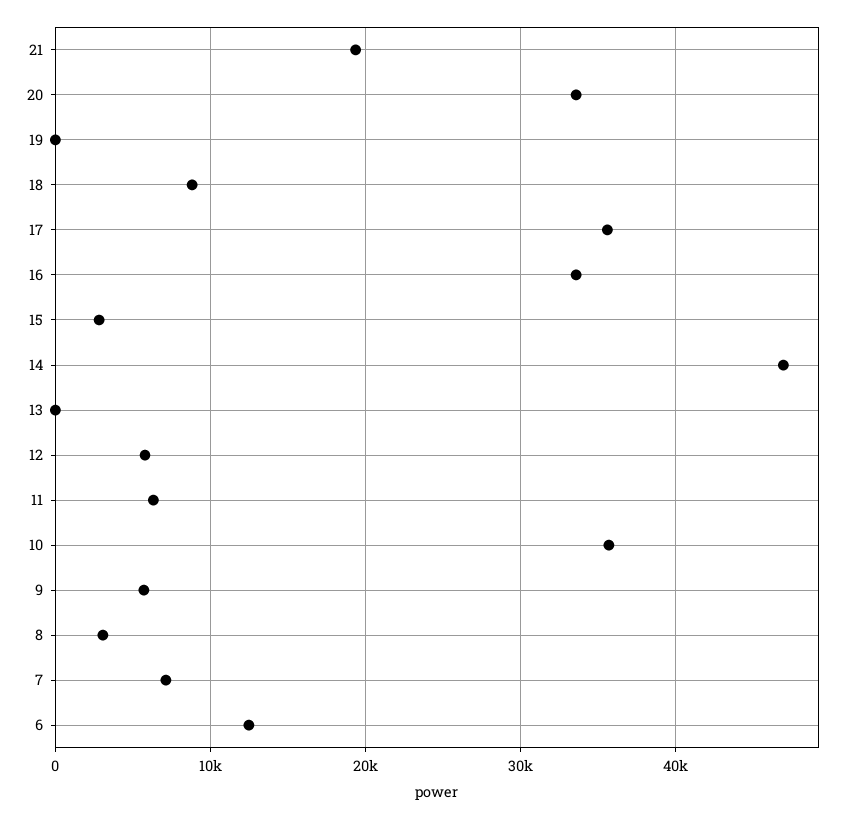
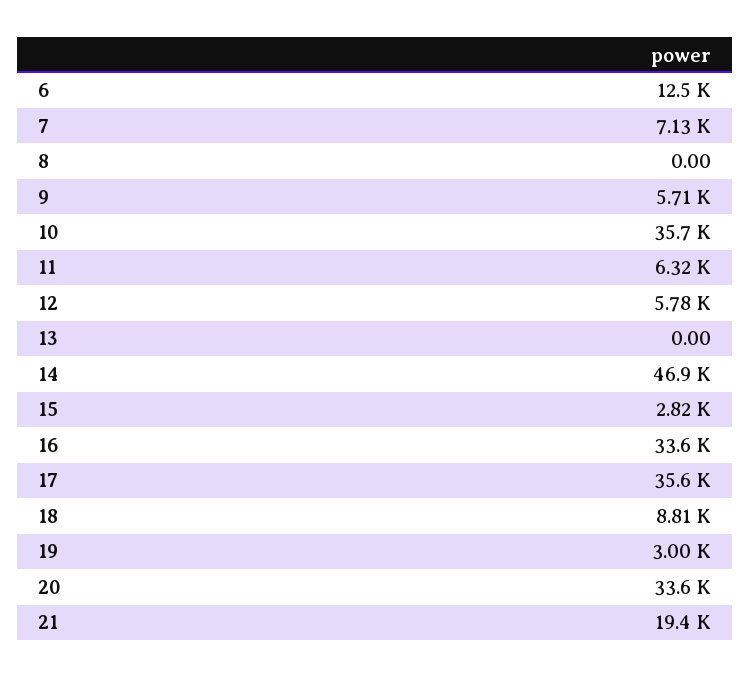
  {
    "21": 19400,
    "20": 33600,
-   "19": 0,
+   "19": 3000,
    "18": 8810,
    "17": 35600,
    "16": 33600,
    "15": 2820,
    "14": 46900,
    "13": 0,
    "12": 5780,
    "11": 6320,
    "10": 35700,
    "9": 5710,
-   "8": 3000,
+   "8": 0,
    "7": 7130,
    "6": 12500
  }

